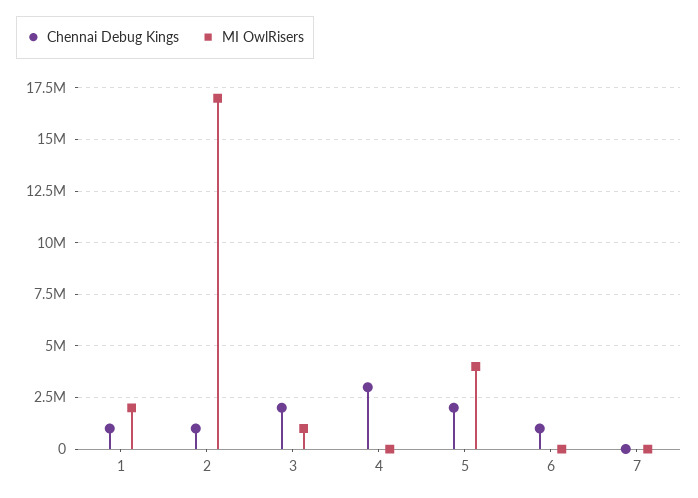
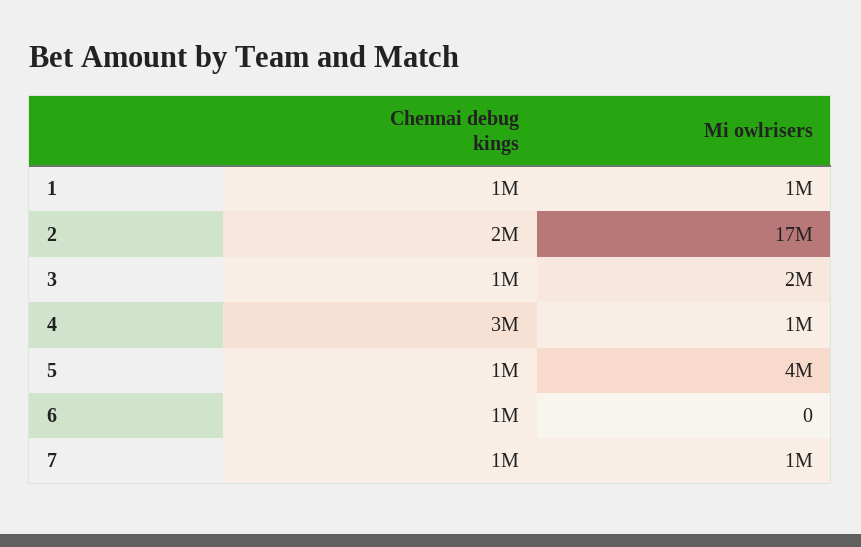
  {
    "Chennai Debug Kings": {
      "1": 1000000,
-     "2": 1000000,
+     "2": 2000000,
-     "3": 2000000,
+     "3": 1000000,
      "4": 3000000,
-     "5": 2000000,
+     "5": 1000000,
      "6": 1000000,
-     "7": 0
+     "7": 1000000
    },
    "MI OwlRisers": {
-     "1": 2000000,
+     "1": 1000000,
      "2": 17000000,
-     "3": 1000000,
+     "3": 2000000,
-     "4": 0,
+     "4": 1000000,
      "5": 4000000,
      "6": 0,
-     "7": 0
+     "7": 1000000
    }
  }

